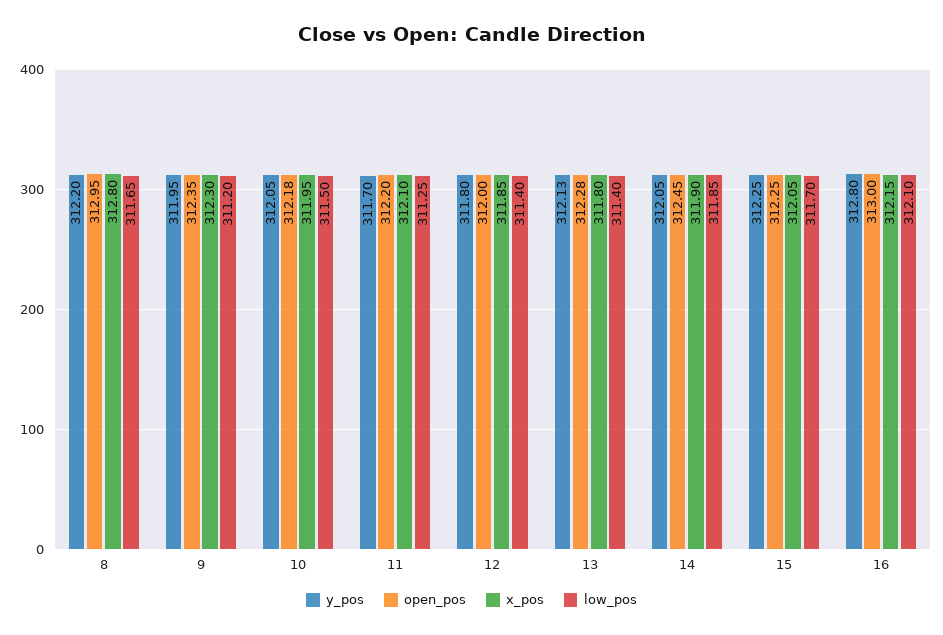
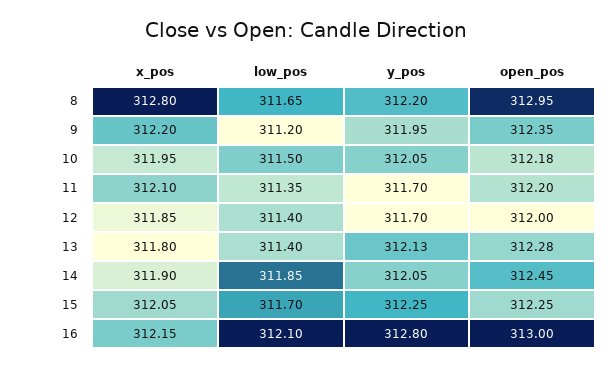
  {
    "y_pos": {
      "8": 312.2,
      "9": 311.95,
      "10": 312.05,
      "11": 311.7,
-     "12": 311.8,
+     "12": 311.7,
      "13": 312.13,
      "14": 312.05,
      "15": 312.25,
      "16": 312.8
    },
    "open_pos": {
      "8": 312.95,
      "9": 312.35,
      "10": 312.18,
      "11": 312.2,
      "12": 312,
      "13": 312.28,
      "14": 312.45,
      "15": 312.25,
      "16": 313
    },
    "x_pos": {
      "8": 312.8,
-     "9": 312.3,
+     "9": 312.2,
      "10": 311.95,
      "11": 312.1,
      "12": 311.85,
      "13": 311.8,
      "14": 311.9,
      "15": 312.05,
      "16": 312.15
    },
    "low_pos": {
      "8": 311.65,
      "9": 311.2,
      "10": 311.5,
-     "11": 311.25,
+     "11": 311.35,
      "12": 311.4,
      "13": 311.4,
      "14": 311.85,
      "15": 311.7,
      "16": 312.1
    }
  }

